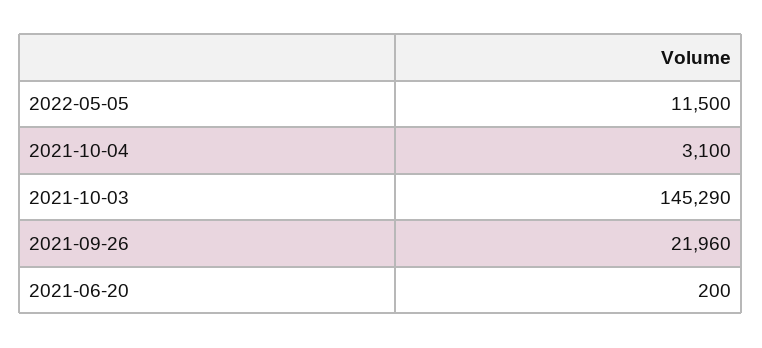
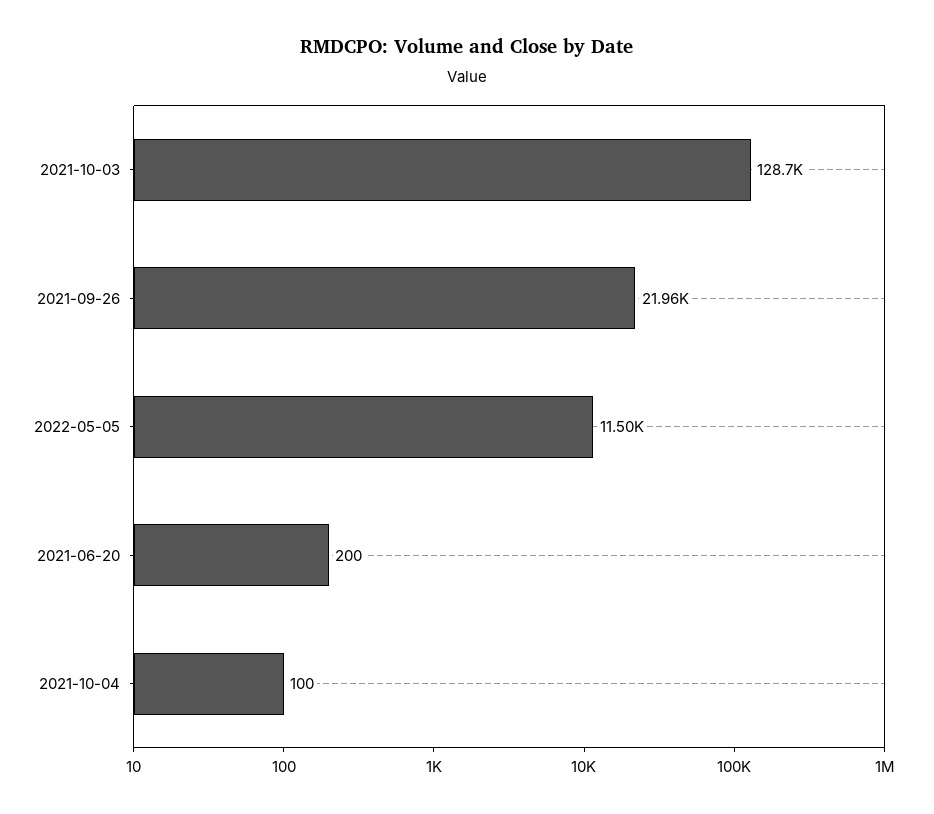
  {
    "2022-05-05": 11500,
-   "2021-10-04": 3100,
+   "2021-10-04": 100,
-   "2021-10-03": 145290,
+   "2021-10-03": 128700,
    "2021-09-26": 21960,
    "2021-06-20": 200
  }

